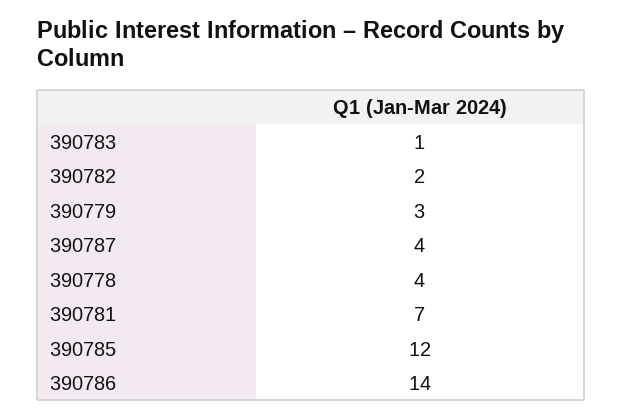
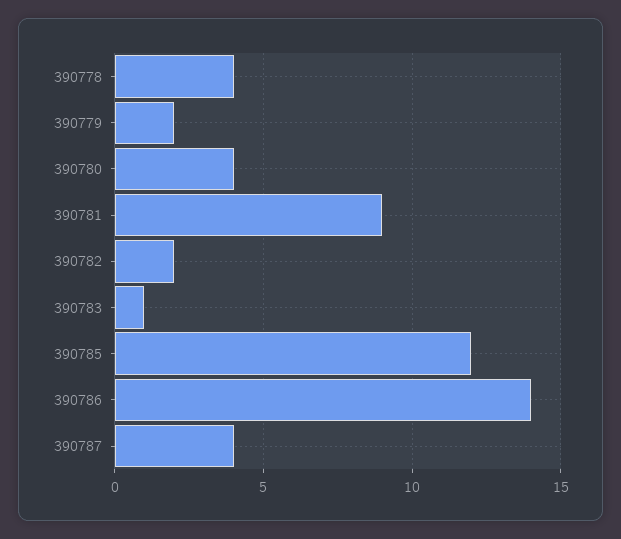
  {
    "390783": 1,
    "390782": 2,
-   "390779": 3,
+   "390779": 2,
    "390787": 4,
    "390778": 4,
-   "390781": 7,
+   "390781": 9,
    "390785": 12,
-   "390786": 14
+   "390786": 14,
+   "390780": 4
  }

